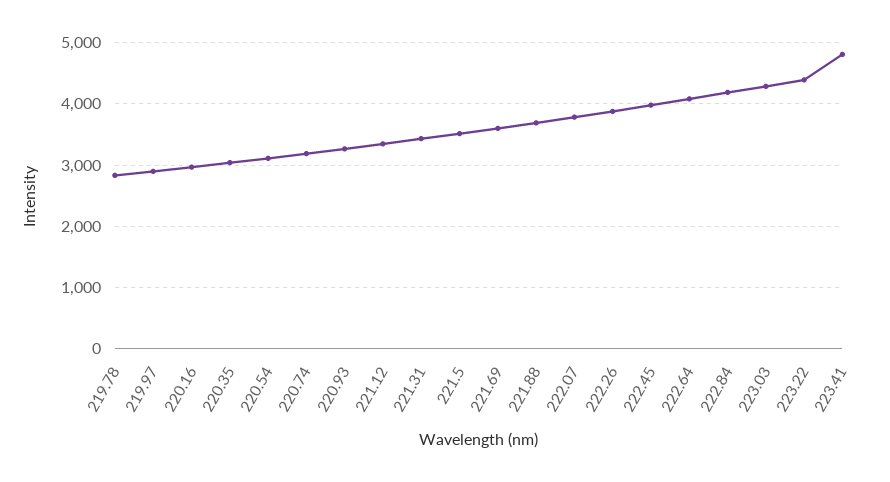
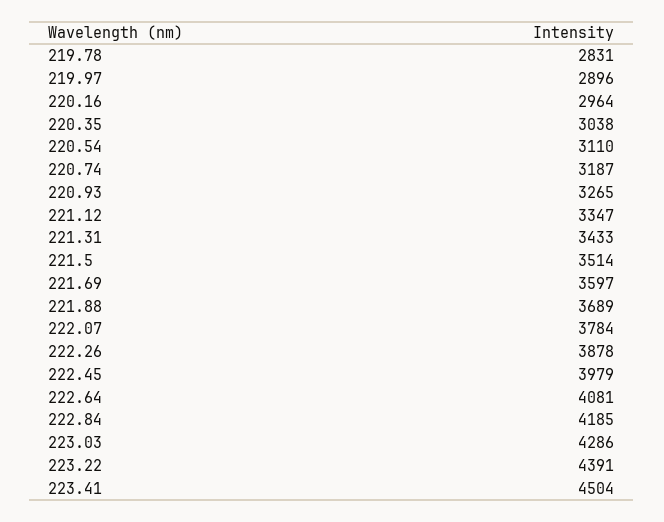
  {
    "219.78": 2831,
    "219.97": 2896,
    "220.16": 2964,
    "220.35": 3038,
    "220.54": 3110,
    "220.74": 3187,
    "220.93": 3265,
    "221.12": 3347,
    "221.31": 3433,
    "221.5": 3514,
    "221.69": 3597,
    "221.88": 3689,
    "222.07": 3784,
    "222.26": 3878,
    "222.45": 3979,
    "222.64": 4081,
    "222.84": 4185,
    "223.03": 4286,
    "223.22": 4391,
-   "223.41": 4800
+   "223.41": 4504
  }

